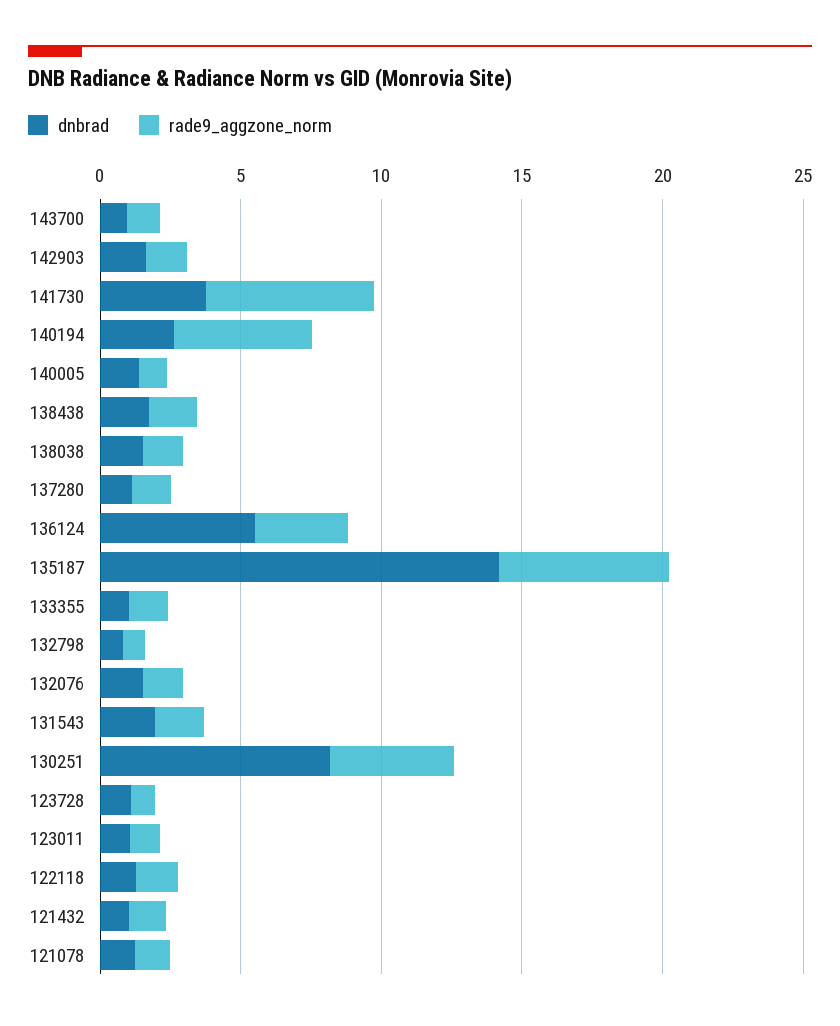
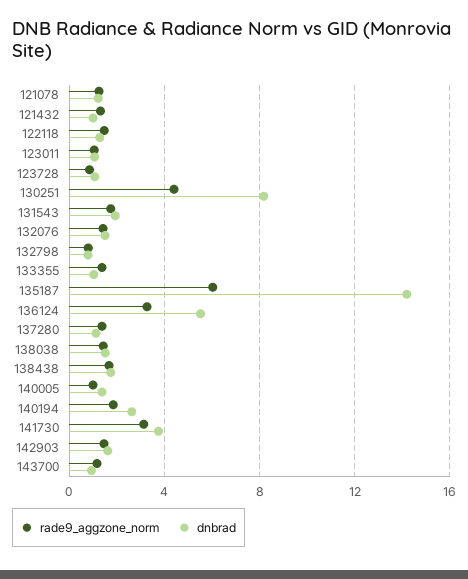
  {
    "dnbrad": {
      "143700": 1,
      "142903": 1.5,
      "141730": 4,
      "140194": 2.5,
      "140005": 1.5,
      "138438": 2,
      "138038": 1.5,
      "137280": 1,
      "136124": 5.5,
      "135187": 14,
      "133355": 1,
      "132798": 1,
      "132076": 1.5,
      "131543": 2,
      "130251": 8,
      "123728": 1,
      "123011": 1,
      "122118": 1.5,
      "121432": 1,
      "121078": 1
    },
    "rade9_aggzone_norm": {
      "143700": 1,
      "142903": 1.5,
-     "141730": 6,
+     "141730": 3,
-     "140194": 5,
+     "140194": 2,
      "140005": 1,
      "138438": 1.5,
      "138038": 1.5,
      "137280": 1.5,
      "136124": 3.5,
      "135187": 6,
      "133355": 1.5,
      "132798": 1,
      "132076": 1.5,
      "131543": 1.5,
      "130251": 4.5,
      "123728": 1,
      "123011": 1,
      "122118": 1.5,
      "121432": 1.5,
      "121078": 1.5
    }
  }

